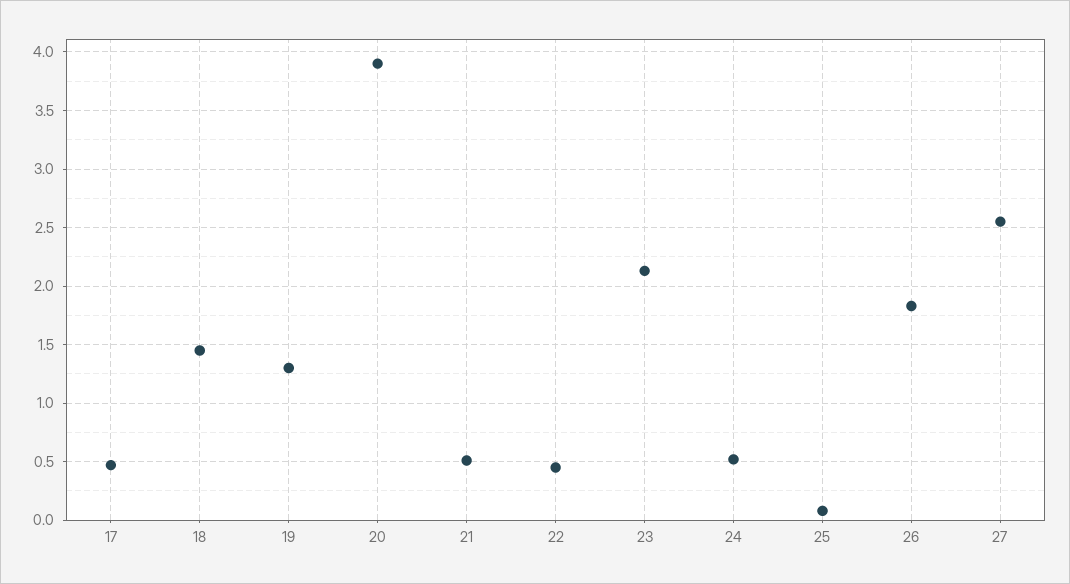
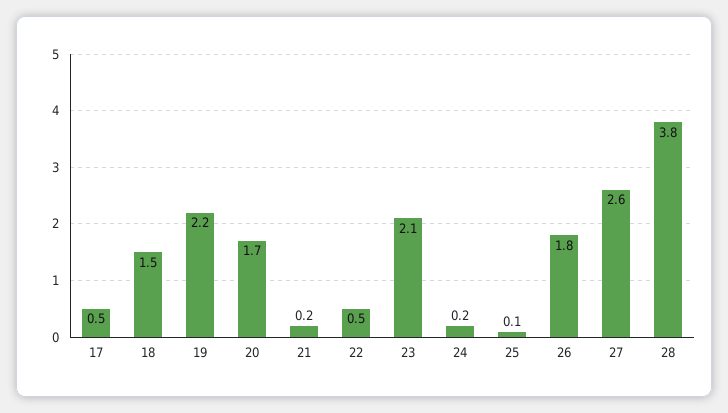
  {
    "17": 0.5,
    "18": 1.5,
-   "19": 1.3,
+   "19": 2.2,
-   "20": 3.9,
+   "20": 1.7,
-   "21": 0.5,
+   "21": 0.2,
    "22": 0.5,
    "23": 2.1,
-   "24": 0.5,
+   "24": 0.2,
    "25": 0.1,
    "26": 1.8,
-   "27": 2.6
+   "27": 2.6,
+   "28": 3.8
  }

